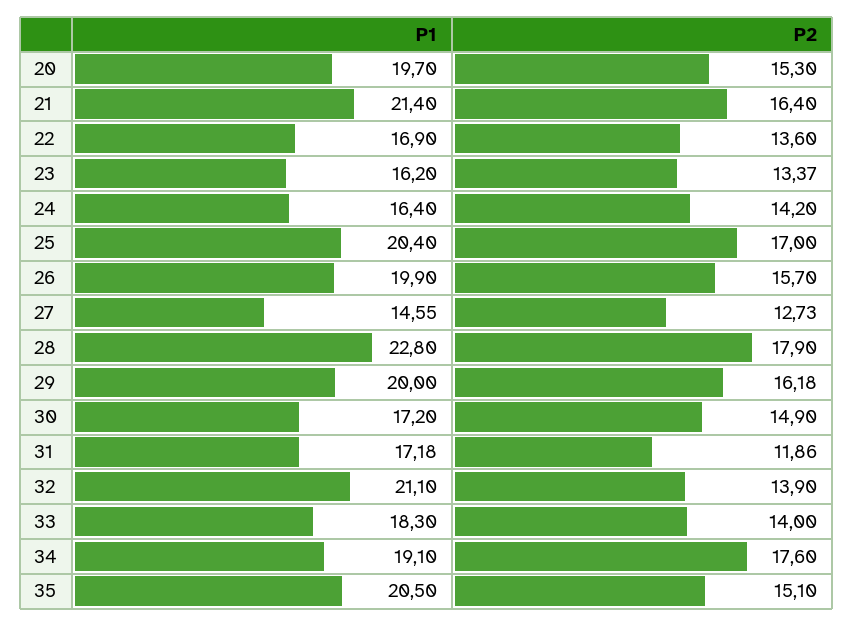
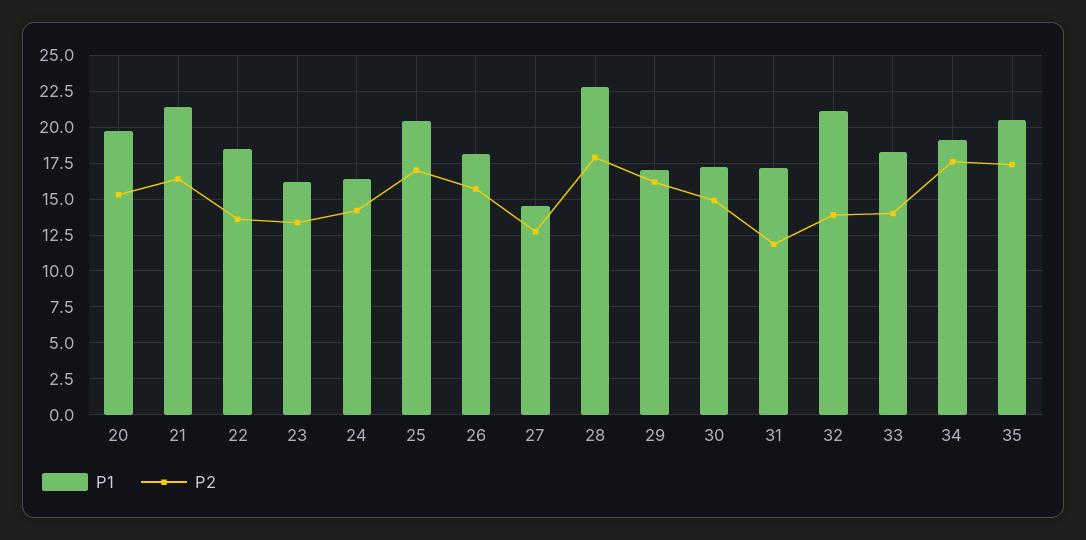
  {
    "P1": {
      "20": 19.7,
      "21": 21.4,
-     "22": 16.9,
+     "22": 18.5,
      "23": 16.2,
      "24": 16.4,
      "25": 20.4,
-     "26": 19.9,
+     "26": 18,
      "27": 14.55,
      "28": 22.8,
-     "29": 20,
+     "29": 17,
      "30": 17.2,
      "31": 17.18,
      "32": 21.1,
      "33": 18.3,
      "34": 19.1,
      "35": 20.5
    },
    "P2": {
      "20": 15.3,
      "21": 16.4,
      "22": 13.6,
      "23": 13.37,
      "24": 14.2,
      "25": 17,
      "26": 15.7,
      "27": 12.73,
      "28": 17.9,
      "29": 16.18,
      "30": 14.9,
      "31": 11.86,
      "32": 13.9,
      "33": 14,
      "34": 17.6,
-     "35": 15.1
+     "35": 17.5
    }
  }

